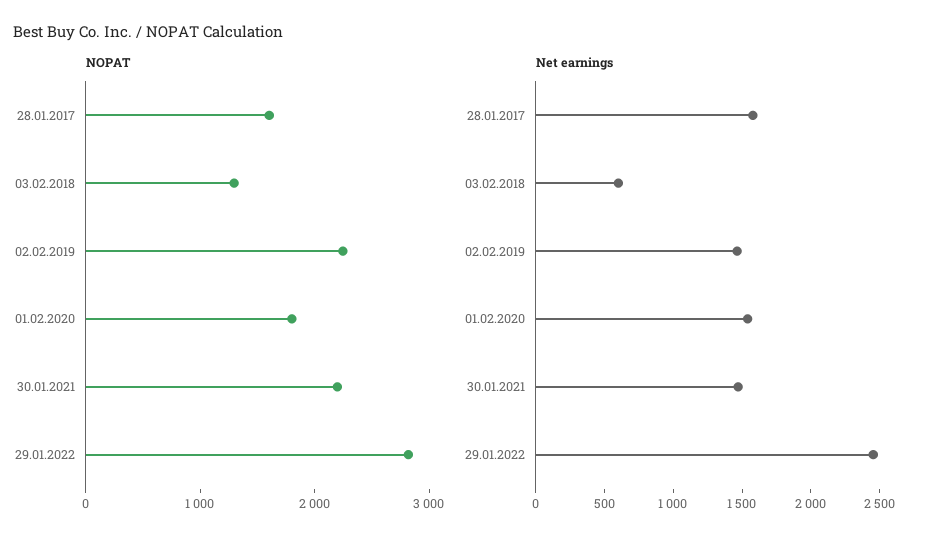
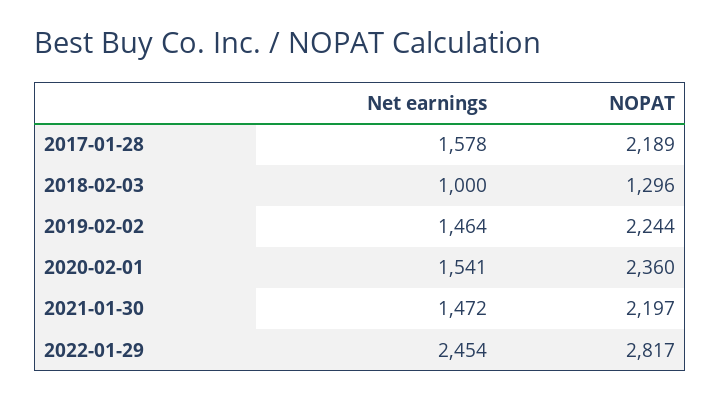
  {
    "NOPAT": {
-     "28.01.2017": 1600,
+     "28.01.2017": 2189,
      "03.02.2018": 1296,
      "02.02.2019": 2244,
-     "01.02.2020": 1800,
+     "01.02.2020": 2360,
      "30.01.2021": 2197,
      "29.01.2022": 2817
    },
    "Net earnings": {
      "28.01.2017": 1578,
-     "03.02.2018": 600,
+     "03.02.2018": 1000,
      "02.02.2019": 1464,
      "01.02.2020": 1541,
      "30.01.2021": 1472,
      "29.01.2022": 2454
    }
  }

